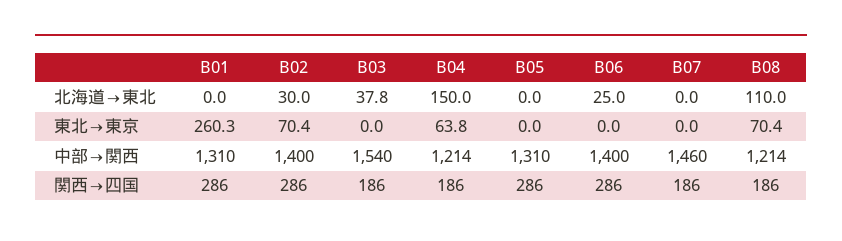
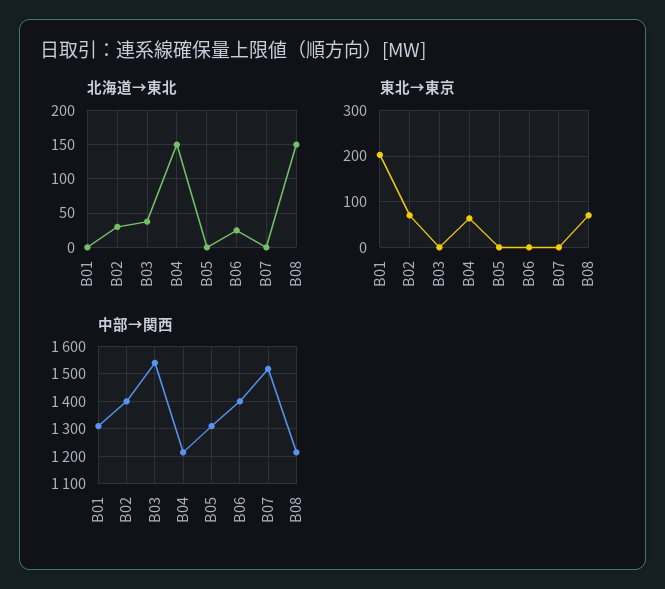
  {
    "北海道→東北": {
      "B01": 0,
      "B02": 30,
      "B03": 37.8,
      "B04": 150,
      "B05": 0,
      "B06": 25,
      "B07": 0,
-     "B08": 110
+     "B08": 150
    },
    "東北→東京": {
-     "B01": 260.3,
+     "B01": 200,
      "B02": 70.4,
      "B03": 0,
      "B04": 63.8,
      "B05": 0,
      "B06": 0,
      "B07": 0,
      "B08": 70.4
    },
    "中部→関西": {
      "B01": 1310,
      "B02": 1400,
      "B03": 1540,
      "B04": 1214,
      "B05": 1310,
      "B06": 1400,
-     "B07": 1460,
+     "B07": 1525,
      "B08": 1214
-   },
+   }
-   "関西→四国": {
-     "B01": 286,
-     "B02": 286,
-     "B03": 186,
-     "B04": 186,
-     "B05": 286,
-     "B06": 286,
-     "B07": 186,
-     "B08": 186
-   }
  }

